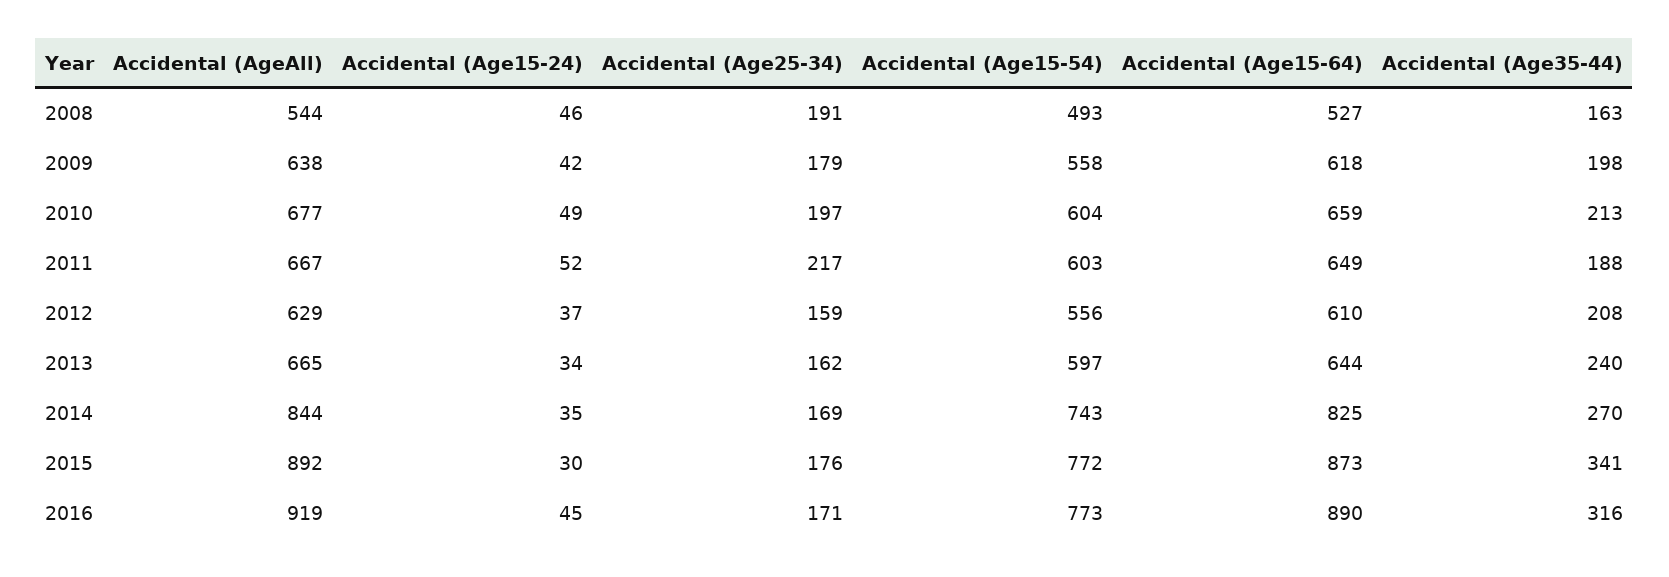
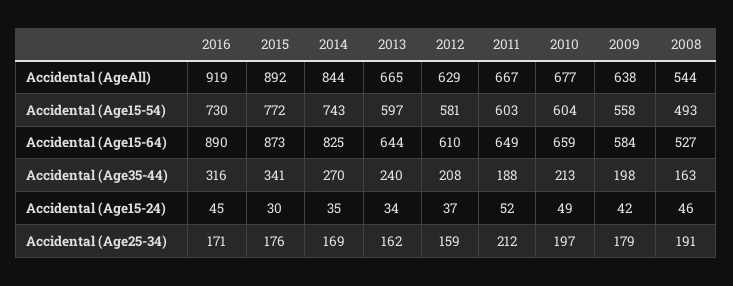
  {
    "Accidental (AgeAll)": {
      "2008": 544,
      "2009": 638,
      "2010": 677,
      "2011": 667,
      "2012": 629,
      "2013": 665,
      "2014": 844,
      "2015": 892,
      "2016": 919
    },
    "Accidental (Age15-24)": {
      "2008": 46,
      "2009": 42,
      "2010": 49,
      "2011": 52,
      "2012": 37,
      "2013": 34,
      "2014": 35,
      "2015": 30,
      "2016": 45
    },
    "Accidental (Age25-34)": {
      "2008": 191,
      "2009": 179,
      "2010": 197,
-     "2011": 217,
+     "2011": 212,
      "2012": 159,
      "2013": 162,
      "2014": 169,
      "2015": 176,
      "2016": 171
    },
    "Accidental (Age15-54)": {
      "2008": 493,
      "2009": 558,
      "2010": 604,
      "2011": 603,
-     "2012": 556,
+     "2012": 581,
      "2013": 597,
      "2014": 743,
      "2015": 772,
-     "2016": 773
+     "2016": 730
    },
    "Accidental (Age15-64)": {
      "2008": 527,
-     "2009": 618,
+     "2009": 584,
      "2010": 659,
      "2011": 649,
      "2012": 610,
      "2013": 644,
      "2014": 825,
      "2015": 873,
      "2016": 890
    },
    "Accidental (Age35-44)": {
      "2008": 163,
      "2009": 198,
      "2010": 213,
      "2011": 188,
      "2012": 208,
      "2013": 240,
      "2014": 270,
      "2015": 341,
      "2016": 316
    }
  }

